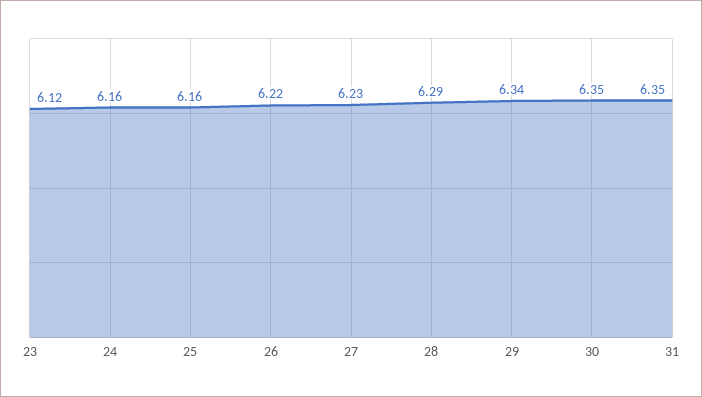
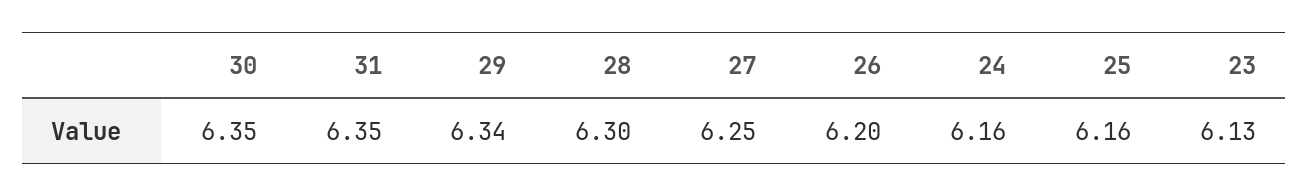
  {
-   "23": 6.12,
+   "23": 6.13,
    "24": 6.16,
    "25": 6.16,
-   "26": 6.22,
+   "26": 6.2,
-   "27": 6.23,
+   "27": 6.25,
-   "28": 6.29,
+   "28": 6.3,
    "29": 6.34,
    "30": 6.35,
    "31": 6.35
  }

